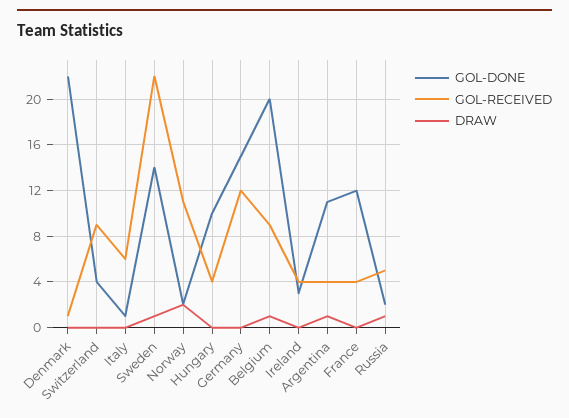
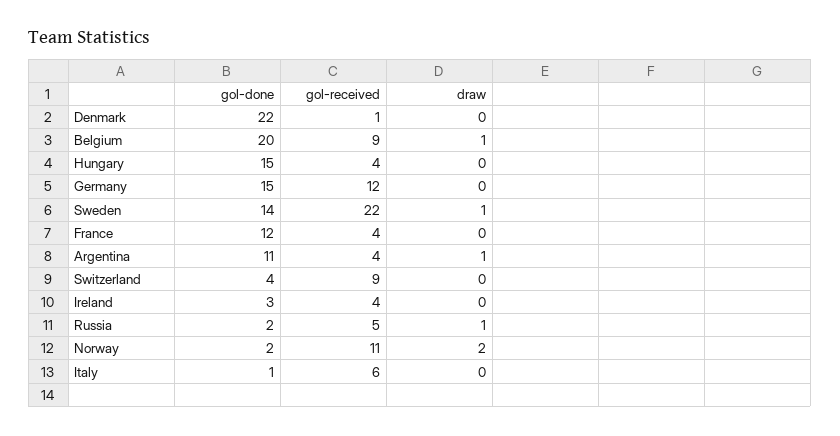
  {
    "GOL-DONE": {
      "Denmark": 22,
      "Switzerland": 4,
      "Italy": 1,
      "Sweden": 14,
      "Norway": 2,
-     "Hungary": 10,
+     "Hungary": 15,
      "Germany": 15,
      "Belgium": 20,
      "Ireland": 3,
      "Argentina": 11,
      "France": 12,
      "Russia": 2
    },
    "GOL-RECEIVED": {
      "Denmark": 1,
      "Switzerland": 9,
      "Italy": 6,
      "Sweden": 22,
      "Norway": 11,
      "Hungary": 4,
      "Germany": 12,
      "Belgium": 9,
      "Ireland": 4,
      "Argentina": 4,
      "France": 4,
      "Russia": 5
    },
    "DRAW": {
      "Denmark": 0,
      "Switzerland": 0,
      "Italy": 0,
      "Sweden": 1,
      "Norway": 2,
      "Hungary": 0,
      "Germany": 0,
      "Belgium": 1,
      "Ireland": 0,
      "Argentina": 1,
      "France": 0,
      "Russia": 1
    }
  }

